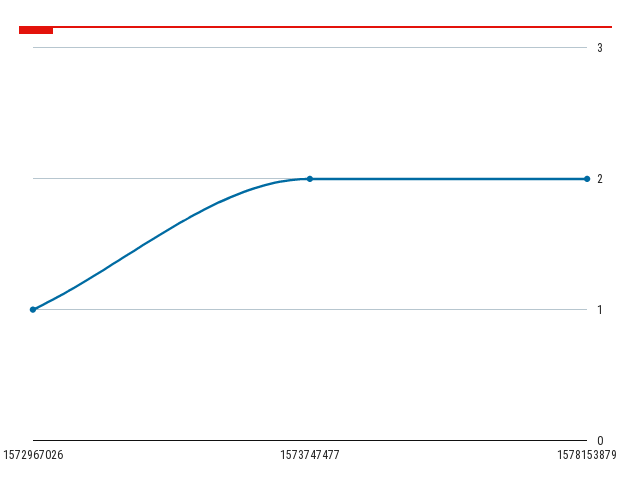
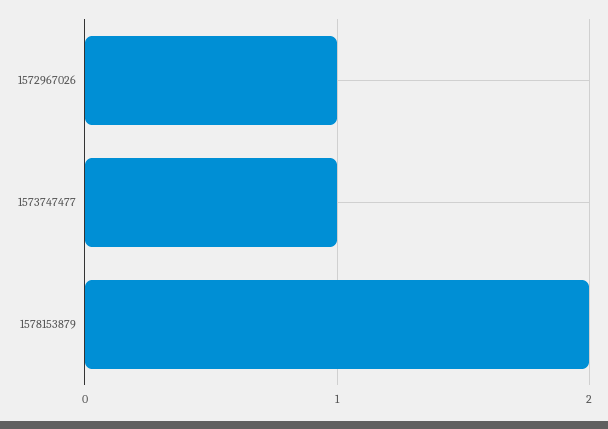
  {
    "1572967026": 1,
-   "1573747477": 2,
+   "1573747477": 1,
    "1578153879": 2
  }

